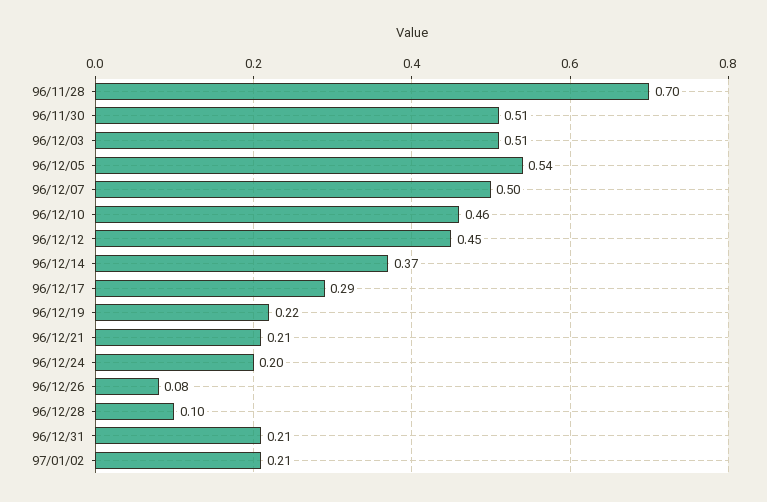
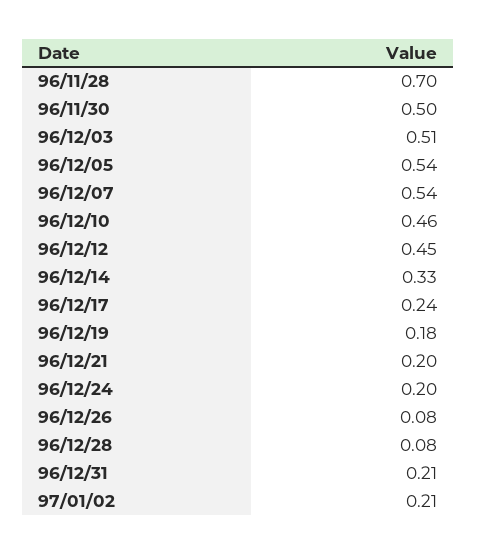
  {
    "96/11/28": 0.7,
-   "96/11/30": 0.51,
+   "96/11/30": 0.5,
    "96/12/03": 0.51,
    "96/12/05": 0.54,
-   "96/12/07": 0.5,
+   "96/12/07": 0.54,
    "96/12/10": 0.46,
    "96/12/12": 0.45,
-   "96/12/14": 0.37,
+   "96/12/14": 0.33,
-   "96/12/17": 0.29,
+   "96/12/17": 0.24,
-   "96/12/19": 0.22,
+   "96/12/19": 0.18,
-   "96/12/21": 0.21,
+   "96/12/21": 0.2,
    "96/12/24": 0.2,
    "96/12/26": 0.08,
-   "96/12/28": 0.1,
+   "96/12/28": 0.08,
    "96/12/31": 0.21,
    "97/01/02": 0.21
  }

